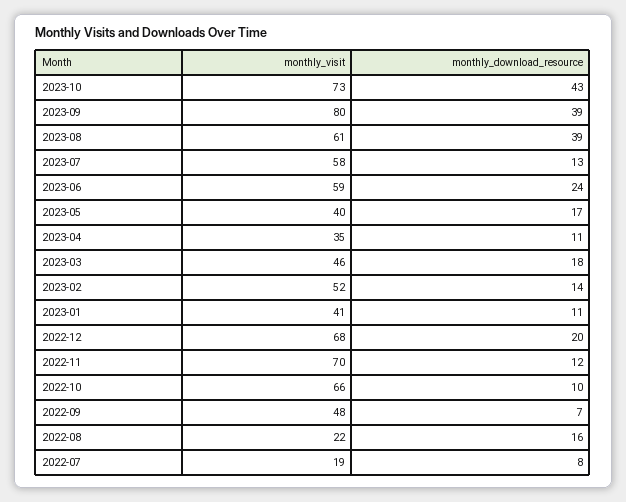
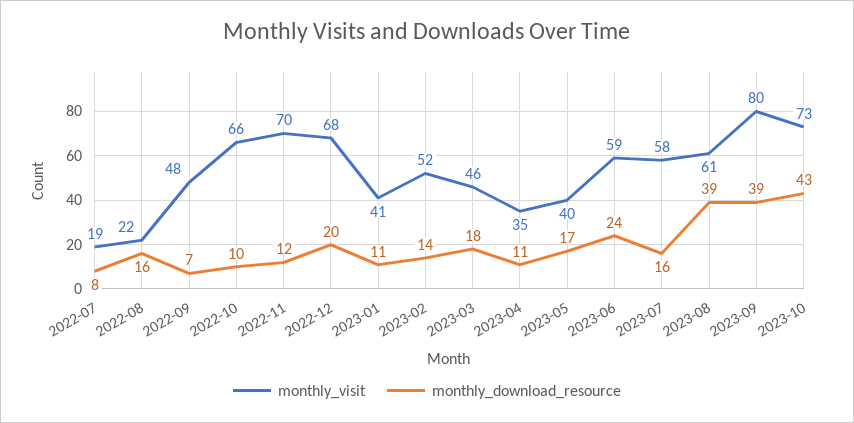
  {
    "monthly_visit": {
      "2023-10": 73,
      "2023-09": 80,
      "2023-08": 61,
      "2023-07": 58,
      "2023-06": 59,
      "2023-05": 40,
      "2023-04": 35,
      "2023-03": 46,
      "2023-02": 52,
      "2023-01": 41,
      "2022-12": 68,
      "2022-11": 70,
      "2022-10": 66,
      "2022-09": 48,
      "2022-08": 22,
      "2022-07": 19
    },
    "monthly_download_resource": {
      "2023-10": 43,
      "2023-09": 39,
      "2023-08": 39,
-     "2023-07": 13,
+     "2023-07": 16,
      "2023-06": 24,
      "2023-05": 17,
      "2023-04": 11,
      "2023-03": 18,
      "2023-02": 14,
      "2023-01": 11,
      "2022-12": 20,
      "2022-11": 12,
      "2022-10": 10,
      "2022-09": 7,
      "2022-08": 16,
      "2022-07": 8
    }
  }

